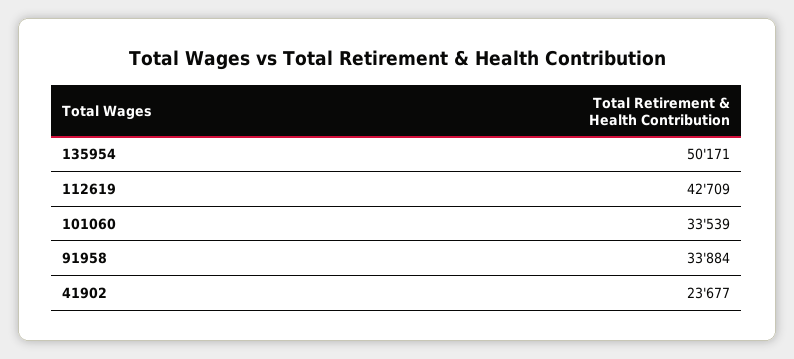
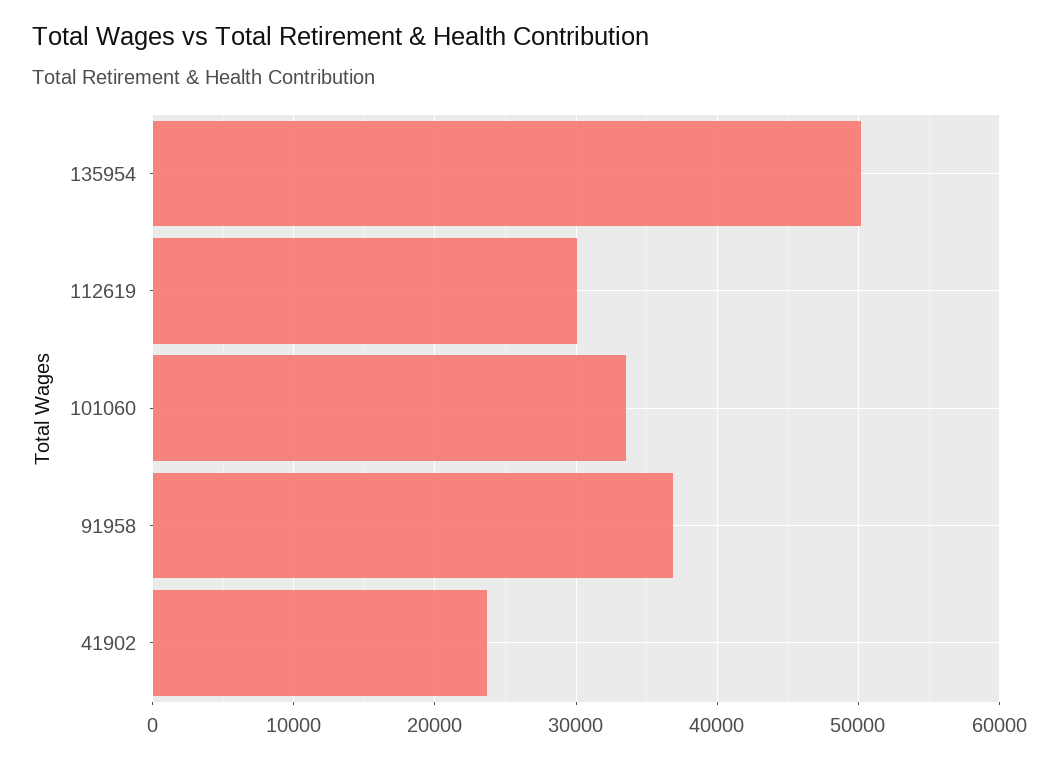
  {
    "135954": 50171,
-   "112619": 42709,
+   "112619": 30000,
    "101060": 33539,
-   "91958": 33884,
+   "91958": 37000,
    "41902": 23677
  }

